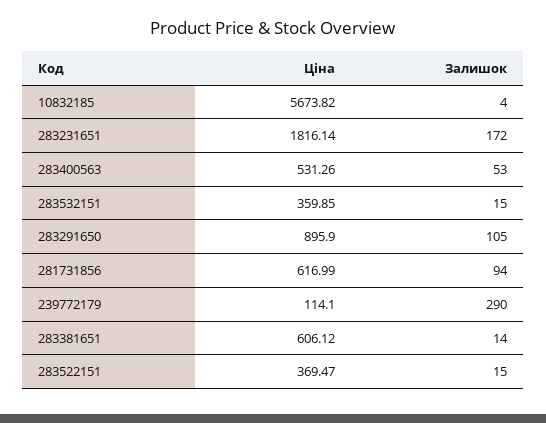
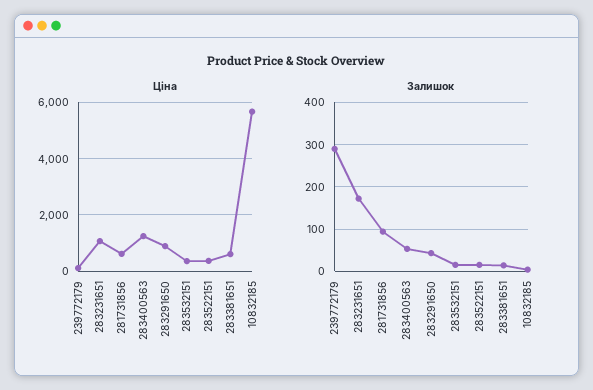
  {
    "Ціна": {
      "10832185": 5673.82,
-     "283231651": 1816.14,
+     "283231651": 1000,
-     "283400563": 531.26,
+     "283400563": 1250,
      "283532151": 359.85,
      "283291650": 895.9,
      "281731856": 616.99,
      "239772179": 114.1,
      "283381651": 606.12,
      "283522151": 369.47
    },
    "Залишок": {
      "10832185": 4,
      "283231651": 172,
      "283400563": 53,
      "283532151": 15,
-     "283291650": 105,
+     "283291650": 40,
      "281731856": 94,
      "239772179": 290,
      "283381651": 14,
      "283522151": 15
    }
  }

